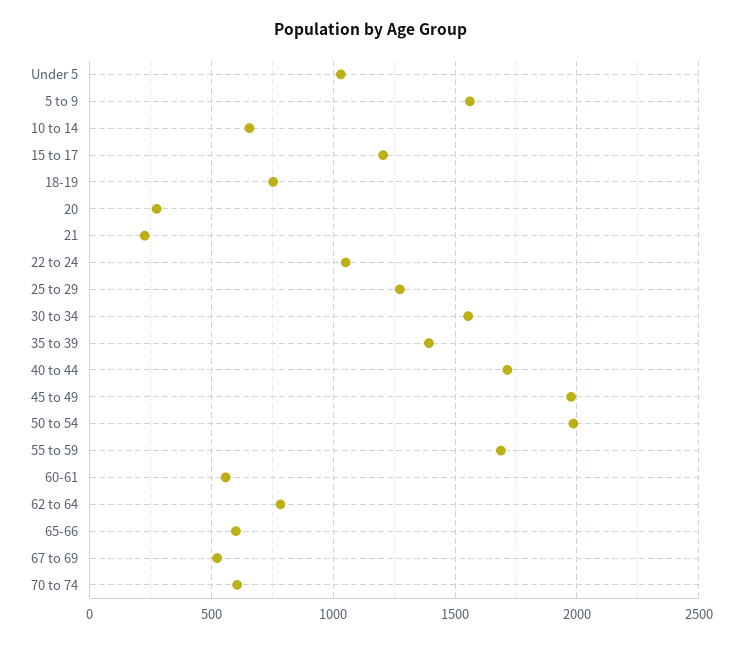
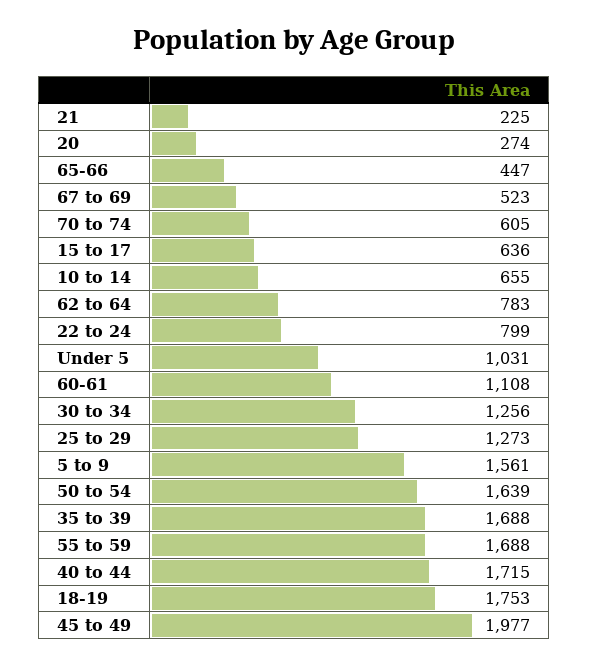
  {
    "Under 5": 1031,
    "5 to 9": 1561,
    "10 to 14": 655,
-   "15 to 17": 1200,
+   "15 to 17": 636,
-   "18-19": 750,
+   "18-19": 1753,
    "20": 274,
    "21": 225,
-   "22 to 24": 1050,
+   "22 to 24": 799,
    "25 to 29": 1273,
-   "30 to 34": 1550,
+   "30 to 34": 1256,
-   "35 to 39": 1400,
+   "35 to 39": 1688,
    "40 to 44": 1715,
    "45 to 49": 1977,
-   "50 to 54": 2000,
+   "50 to 54": 1639,
    "55 to 59": 1688,
-   "60-61": 550,
+   "60-61": 1108,
    "62 to 64": 783,
-   "65-66": 600,
+   "65-66": 447,
    "67 to 69": 523,
    "70 to 74": 605
  }

